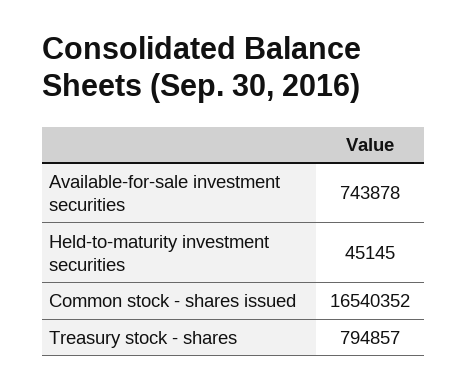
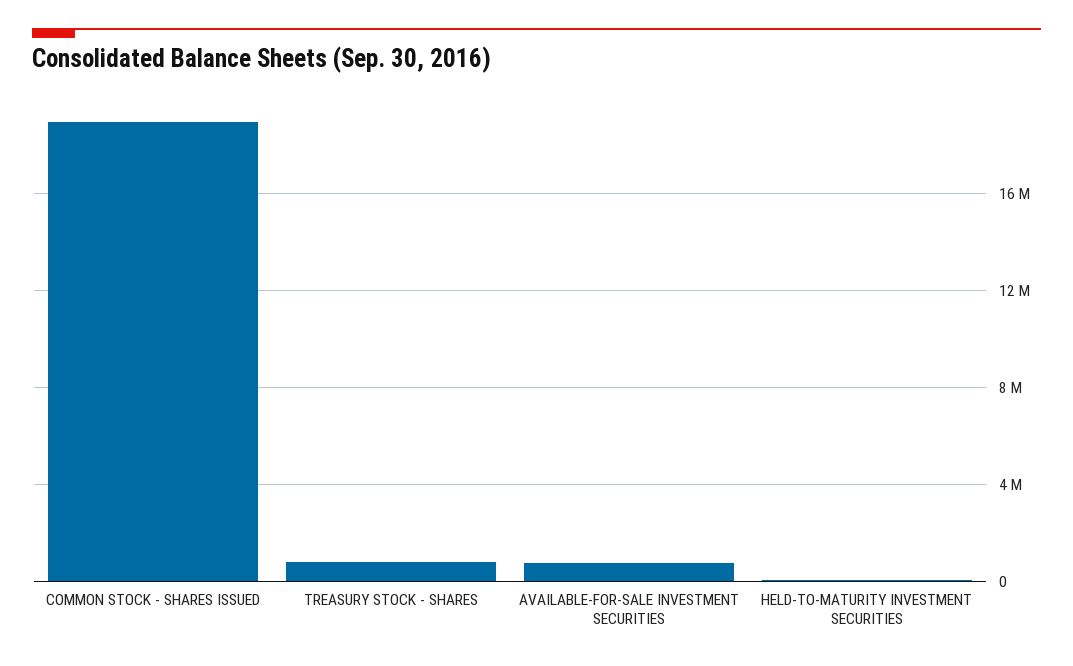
  {
    "Available-for-sale investment securities": 743878,
    "Held-to-maturity investment securities": 45145,
-   "Common stock - shares issued": 16540352,
+   "Common stock - shares issued": 19000000,
    "Treasury stock - shares": 794857
  }

